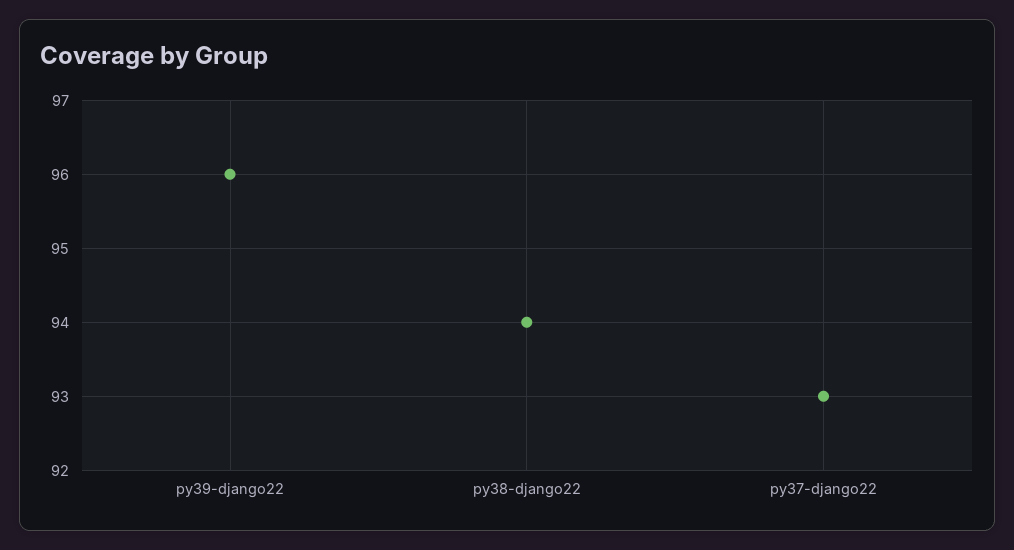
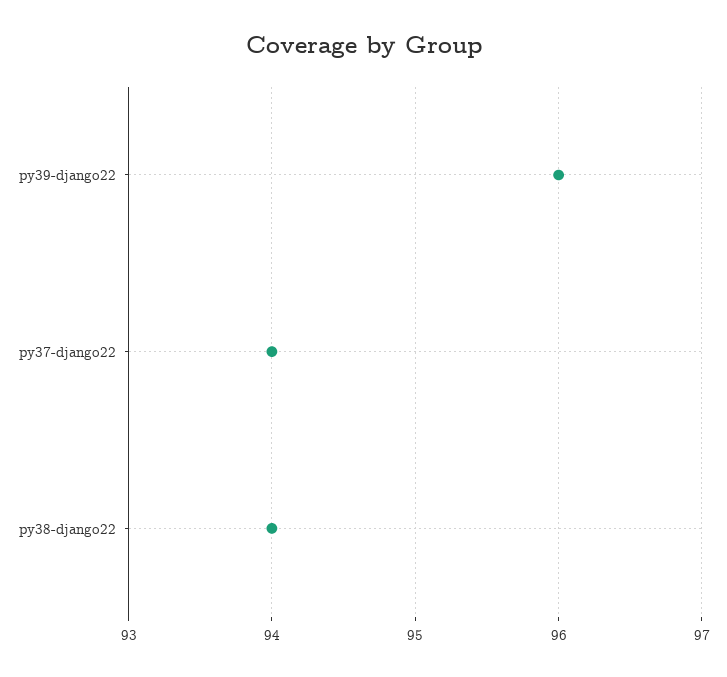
  {
    "py39-django22": 96,
    "py38-django22": 94,
-   "py37-django22": 93
+   "py37-django22": 94
  }

